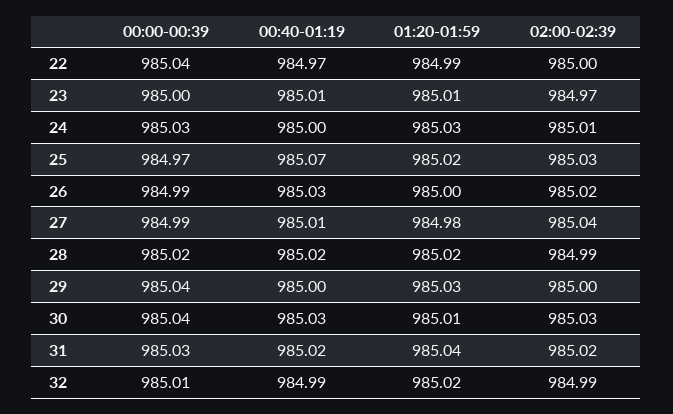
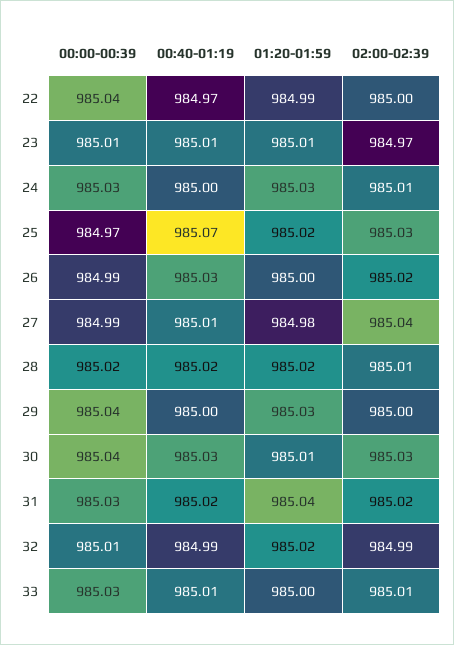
  {
    "00:00-00:39": {
      "22": 985.04,
-     "23": 985,
+     "23": 985.01,
      "24": 985.03,
      "25": 984.97,
      "26": 984.99,
      "27": 984.99,
      "28": 985.02,
      "29": 985.04,
      "30": 985.04,
      "31": 985.03,
-     "32": 985.01
+     "32": 985.01,
+     "33": 985.03
    },
    "00:40-01:19": {
      "22": 984.97,
      "23": 985.01,
      "24": 985,
      "25": 985.07,
      "26": 985.03,
      "27": 985.01,
      "28": 985.02,
      "29": 985,
      "30": 985.03,
      "31": 985.02,
-     "32": 984.99
+     "32": 984.99,
+     "33": 985.01
    },
    "01:20-01:59": {
      "22": 984.99,
      "23": 985.01,
      "24": 985.03,
      "25": 985.02,
      "26": 985,
      "27": 984.98,
      "28": 985.02,
      "29": 985.03,
      "30": 985.01,
      "31": 985.04,
-     "32": 985.02
+     "32": 985.02,
+     "33": 985
    },
    "02:00-02:39": {
      "22": 985,
      "23": 984.97,
      "24": 985.01,
      "25": 985.03,
      "26": 985.02,
      "27": 985.04,
-     "28": 984.99,
+     "28": 985.01,
      "29": 985,
      "30": 985.03,
      "31": 985.02,
-     "32": 984.99
+     "32": 984.99,
+     "33": 985.01
    }
  }

